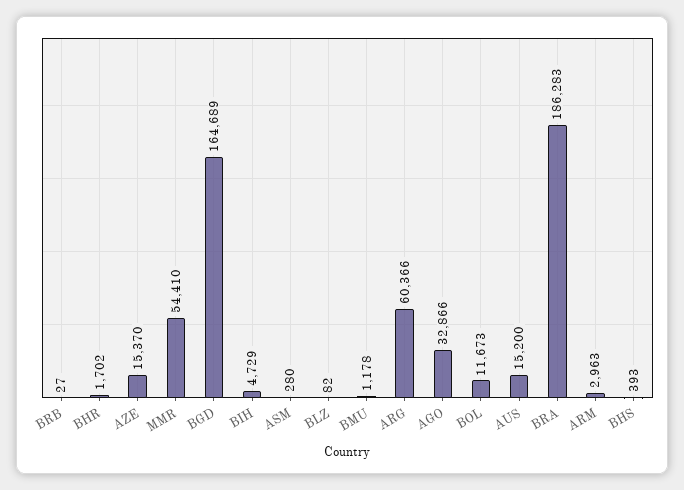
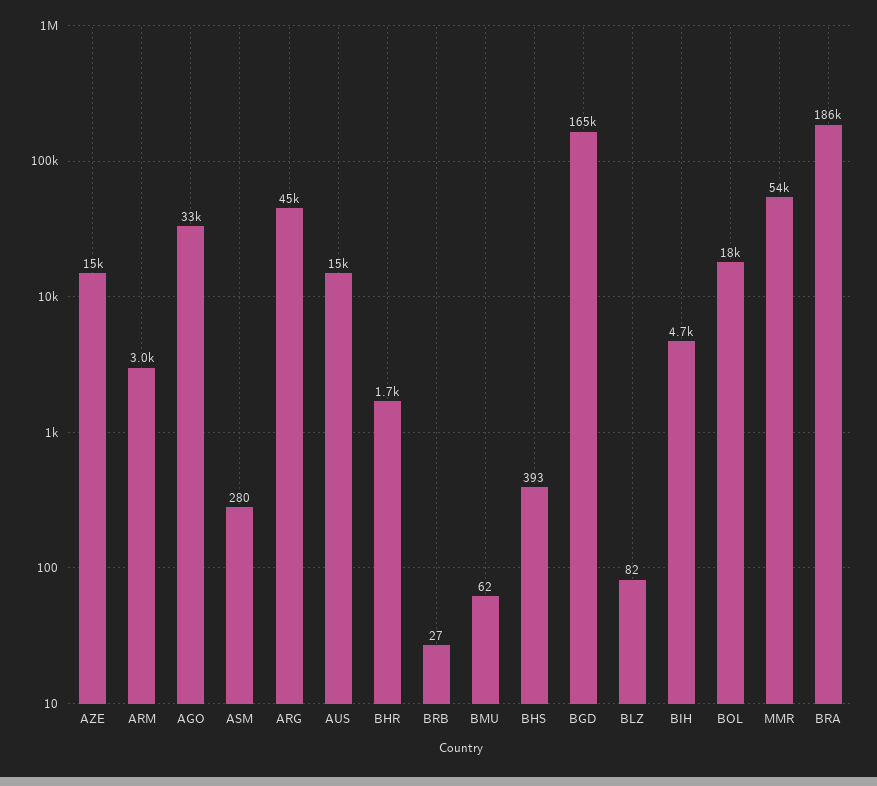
  {
    "BRB": 27,
    "BHR": 1702,
    "AZE": 15370,
    "MMR": 54410,
    "BGD": 164689,
    "BIH": 4729,
    "ASM": 280,
    "BLZ": 82,
-   "BMU": 1178,
+   "BMU": 62,
-   "ARG": 60366,
+   "ARG": 45000,
    "AGO": 32866,
-   "BOL": 11673,
+   "BOL": 18000,
    "AUS": 15200,
    "BRA": 186283,
    "ARM": 2963,
    "BHS": 393
  }

